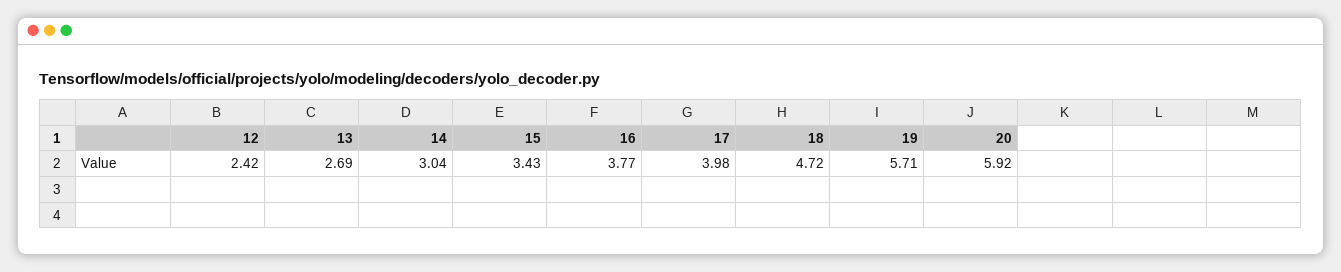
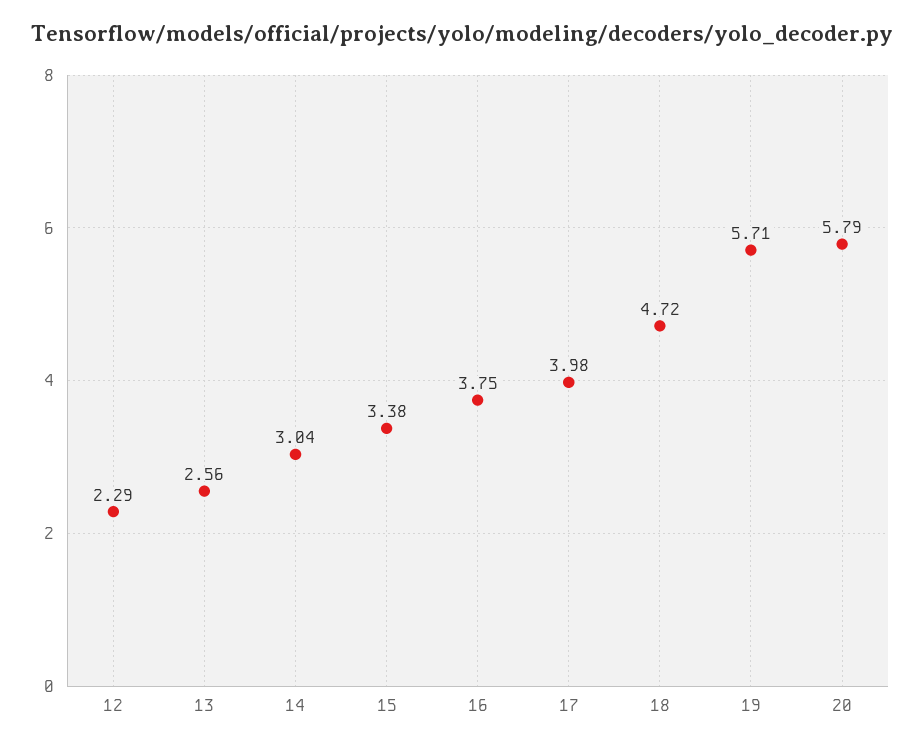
  {
-   "12": 2.42,
+   "12": 2.29,
-   "13": 2.69,
+   "13": 2.56,
    "14": 3.04,
-   "15": 3.43,
+   "15": 3.38,
-   "16": 3.77,
+   "16": 3.75,
    "17": 3.98,
    "18": 4.72,
    "19": 5.71,
-   "20": 5.92
+   "20": 5.79
  }

